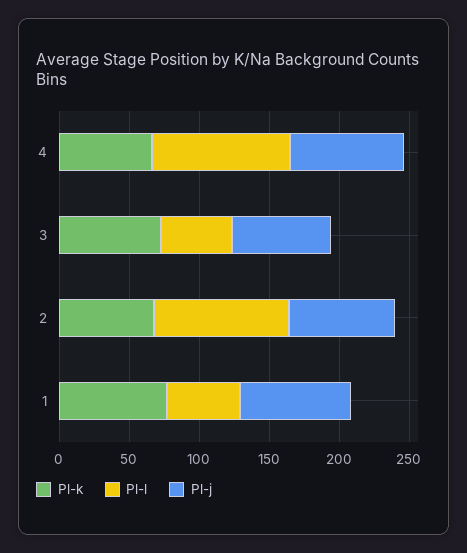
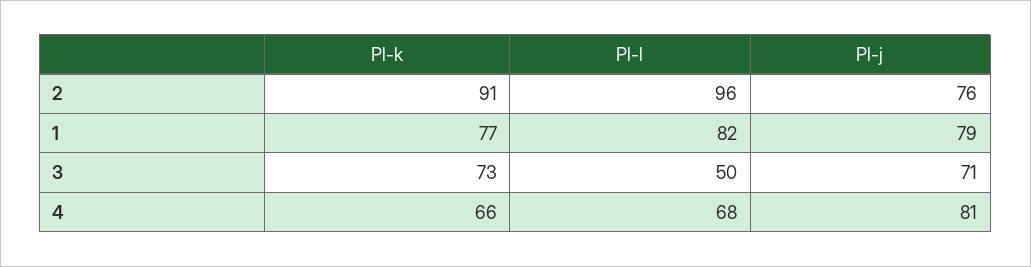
  {
    "Pl-k": {
      "4": 66,
      "3": 73,
-     "2": 70,
+     "2": 91,
      "1": 77
    },
    "Pl-l": {
-     "4": 100,
+     "4": 68,
      "3": 50,
      "2": 96,
-     "1": 50
+     "1": 82
    },
    "Pl-j": {
      "4": 81,
      "3": 71,
      "2": 76,
      "1": 79
    }
  }

